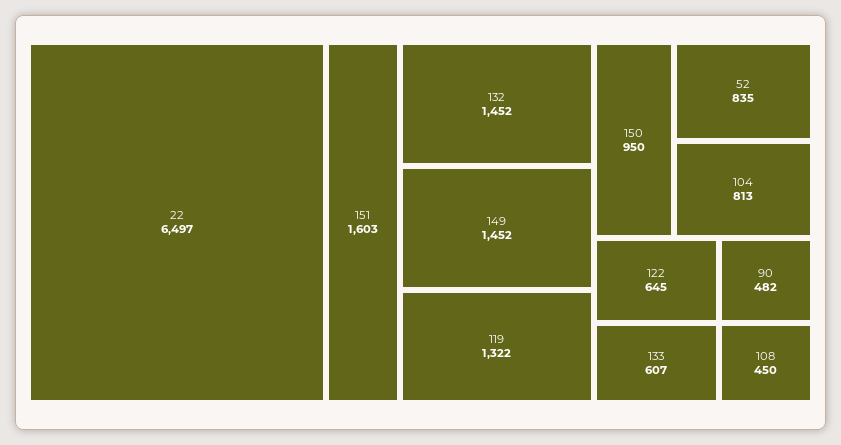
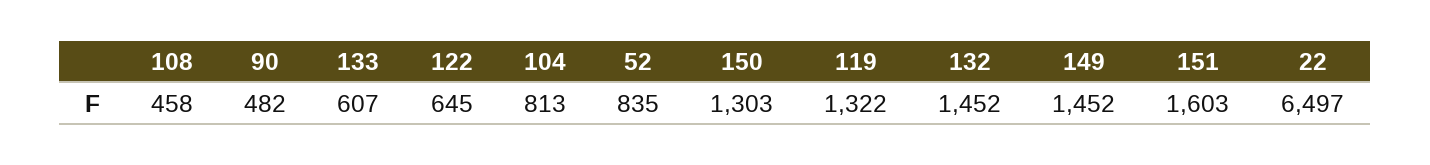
  {
    "22": 6497,
    "151": 1603,
    "132": 1452,
    "149": 1452,
    "119": 1322,
-   "150": 950,
+   "150": 1303,
    "52": 835,
    "104": 813,
    "122": 645,
    "133": 607,
    "90": 482,
-   "108": 450
+   "108": 458
  }

